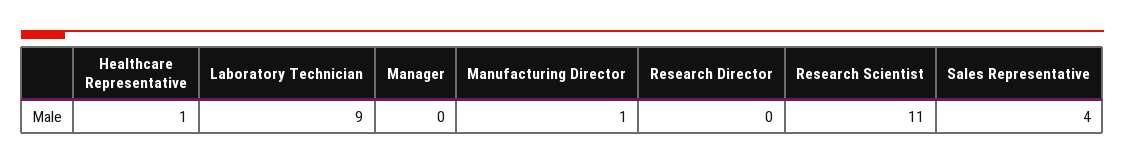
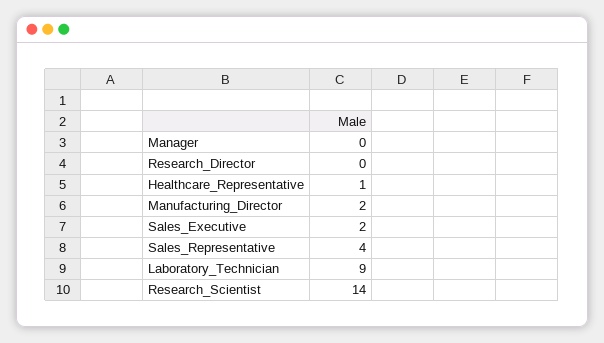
  {
    "Healthcare Representative": 1,
    "Laboratory Technician": 9,
    "Manager": 0,
-   "Manufacturing Director": 1,
+   "Manufacturing Director": 2,
    "Research Director": 0,
-   "Research Scientist": 11,
+   "Research Scientist": 14,
-   "Sales Representative": 4
+   "Sales Representative": 4,
+   "Sales_Executive": 2
  }

